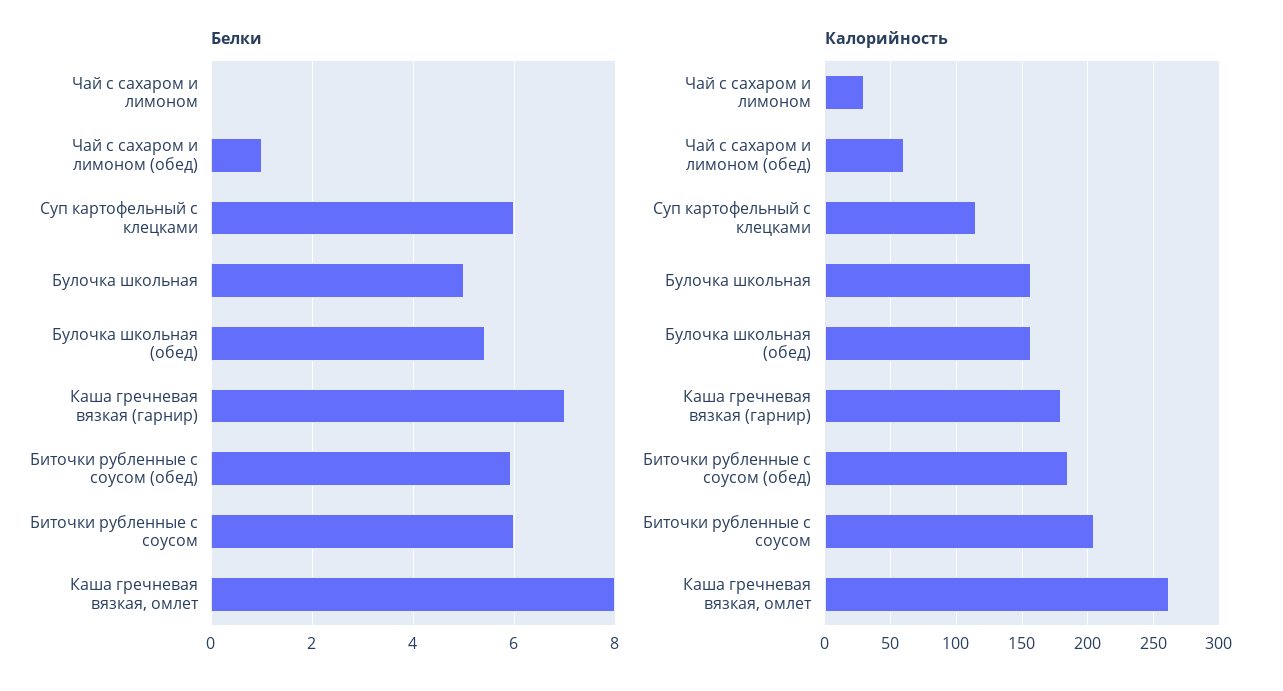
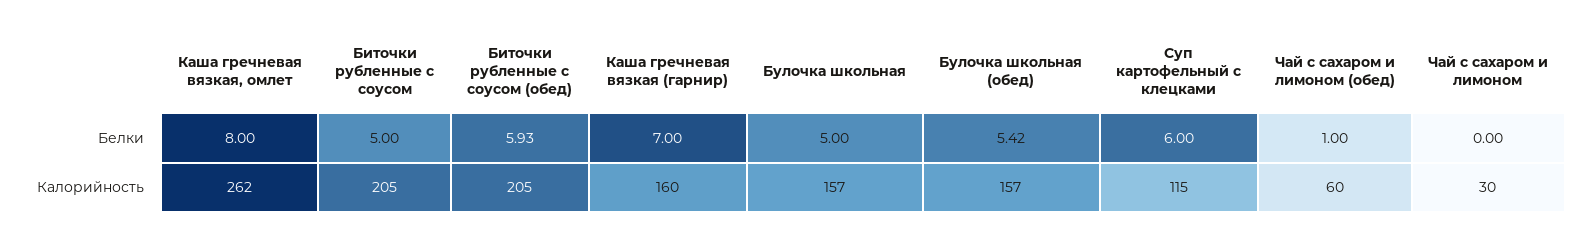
  {
    "Белки": {
      "Чай с сахаром и лимоном": 0,
      "Чай с сахаром и лимоном (обед)": 1,
      "Суп картофельный с клецками": 6,
      "Булочка школьная": 5,
      "Булочка школьная (обед)": 5.42,
      "Каша гречневая вязкая (гарнир)": 7,
      "Биточки рубленные с соусом (обед)": 5.93,
-     "Биточки рубленные с соусом": 6,
+     "Биточки рубленные с соусом": 5,
      "Каша гречневая вязкая, омлет": 8
    },
    "Калорийность": {
      "Чай с сахаром и лимоном": 30,
      "Чай с сахаром и лимоном (обед)": 60,
      "Суп картофельный с клецками": 115,
      "Булочка школьная": 157,
      "Булочка школьная (обед)": 157,
-     "Каша гречневая вязкая (гарнир)": 180,
+     "Каша гречневая вязкая (гарнир)": 160,
-     "Биточки рубленные с соусом (обед)": 185,
+     "Биточки рубленные с соусом (обед)": 205,
      "Биточки рубленные с соусом": 205,
      "Каша гречневая вязкая, омлет": 262
    }
  }

